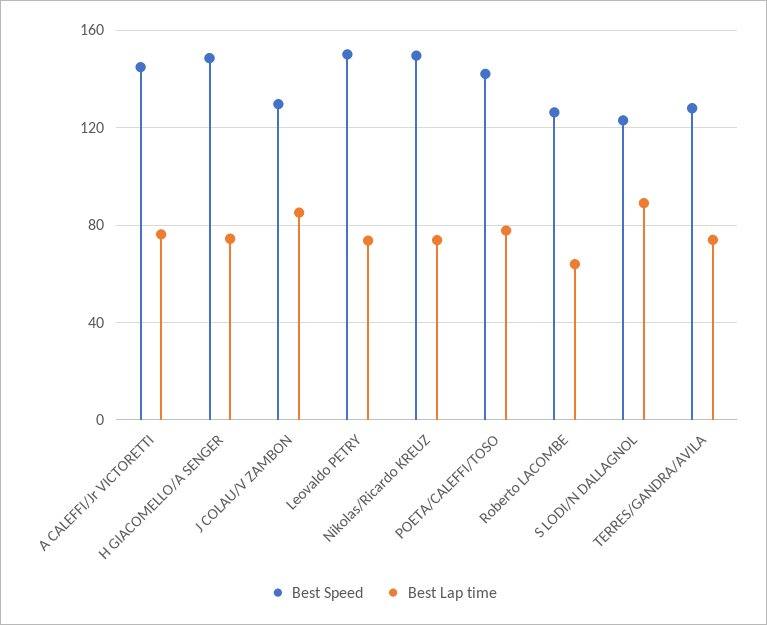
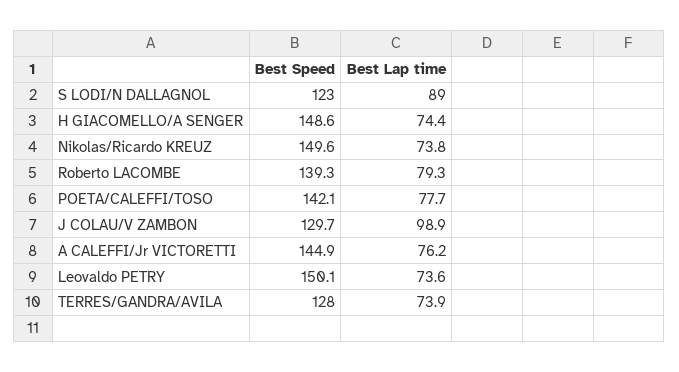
  {
    "Best Speed": {
      "A CALEFFI/Jr VICTORETTI": 144.9,
      "H GIACOMELLO/A SENGER": 148.6,
      "J COLAU/V ZAMBON": 129.7,
      "Leovaldo PETRY": 150.1,
      "Nikolas/Ricardo KREUZ": 149.6,
      "POETA/CALEFFI/TOSO": 142.1,
-     "Roberto LACOMBE": 125,
+     "Roberto LACOMBE": 139.3,
      "S LODI/N DALLAGNOL": 123,
      "TERRES/GANDRA/AVILA": 128
    },
    "Best Lap time": {
      "A CALEFFI/Jr VICTORETTI": 76.2,
      "H GIACOMELLO/A SENGER": 74.4,
-     "J COLAU/V ZAMBON": 85,
+     "J COLAU/V ZAMBON": 98.9,
      "Leovaldo PETRY": 73.6,
      "Nikolas/Ricardo KREUZ": 73.8,
      "POETA/CALEFFI/TOSO": 77.7,
-     "Roberto LACOMBE": 65,
+     "Roberto LACOMBE": 79.3,
      "S LODI/N DALLAGNOL": 89,
      "TERRES/GANDRA/AVILA": 73.9
    }
  }

